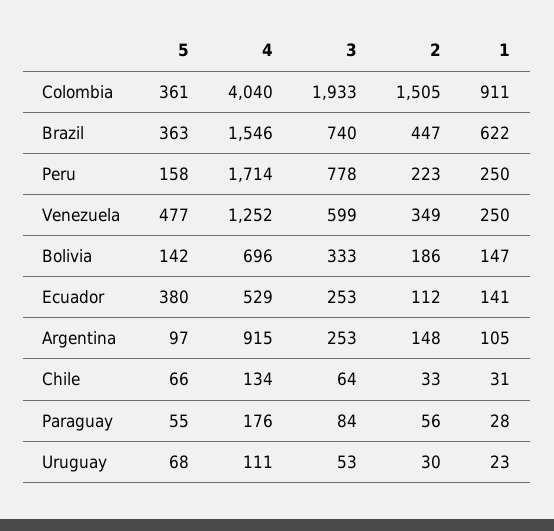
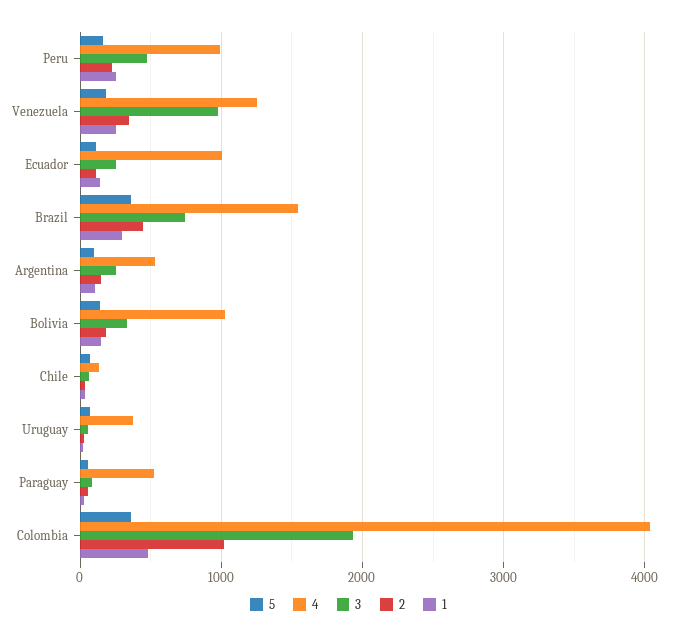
  {
    "5": {
      "Colombia": 361,
      "Brazil": 363,
      "Peru": 158,
-     "Venezuela": 477,
+     "Venezuela": 200,
      "Bolivia": 142,
-     "Ecuador": 380,
+     "Ecuador": 100,
      "Argentina": 97,
      "Chile": 66,
      "Paraguay": 55,
      "Uruguay": 68
    },
    "4": {
      "Colombia": 4040,
      "Brazil": 1546,
-     "Peru": 1714,
+     "Peru": 1000,
      "Venezuela": 1252,
-     "Bolivia": 696,
+     "Bolivia": 1000,
-     "Ecuador": 529,
+     "Ecuador": 1000,
-     "Argentina": 915,
+     "Argentina": 500,
      "Chile": 134,
-     "Paraguay": 176,
+     "Paraguay": 500,
-     "Uruguay": 111
+     "Uruguay": 400
    },
    "3": {
      "Colombia": 1933,
      "Brazil": 740,
-     "Peru": 778,
+     "Peru": 500,
-     "Venezuela": 599,
+     "Venezuela": 1000,
      "Bolivia": 333,
      "Ecuador": 253,
      "Argentina": 253,
      "Chile": 64,
      "Paraguay": 84,
      "Uruguay": 53
    },
    "2": {
-     "Colombia": 1505,
+     "Colombia": 1000,
      "Brazil": 447,
      "Peru": 223,
      "Venezuela": 349,
      "Bolivia": 186,
      "Ecuador": 112,
      "Argentina": 148,
      "Chile": 33,
      "Paraguay": 56,
      "Uruguay": 30
    },
    "1": {
-     "Colombia": 911,
+     "Colombia": 500,
-     "Brazil": 622,
+     "Brazil": 300,
      "Peru": 250,
      "Venezuela": 250,
      "Bolivia": 147,
      "Ecuador": 141,
      "Argentina": 105,
      "Chile": 31,
      "Paraguay": 28,
      "Uruguay": 23
    }
  }

